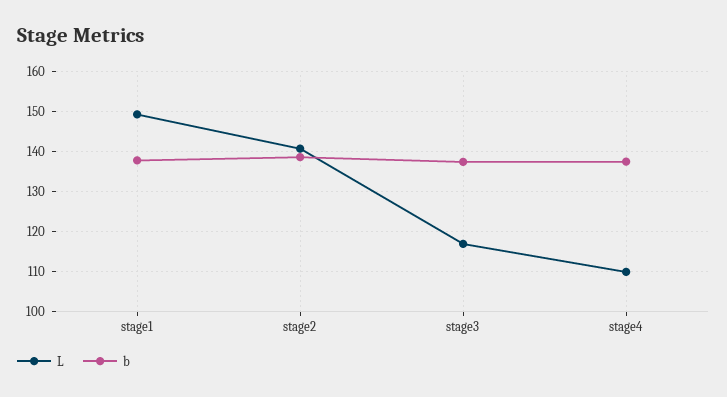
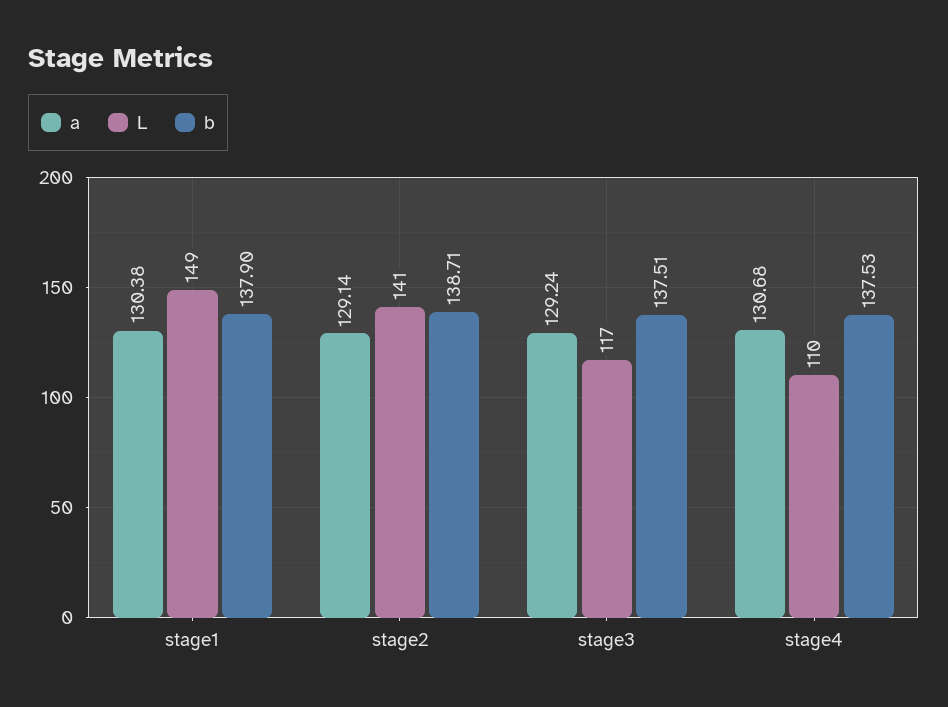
  {
    "L": {
      "stage1": 149,
      "stage2": 141,
      "stage3": 117,
      "stage4": 110
    },
    "b": {
      "stage1": 137.9,
      "stage2": 138.71,
      "stage3": 137.51,
      "stage4": 137.53
-   }
+   },
+   "a": {
+     "stage1": 130.38,
+     "stage2": 129.14,
+     "stage3": 129.24,
+     "stage4": 130.68
+   }
  }

